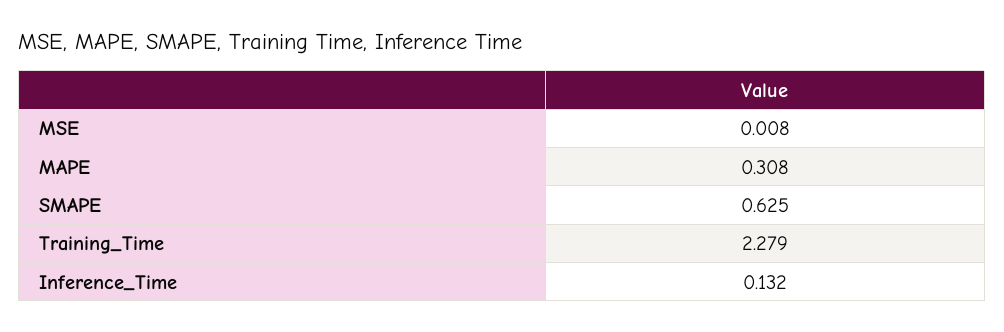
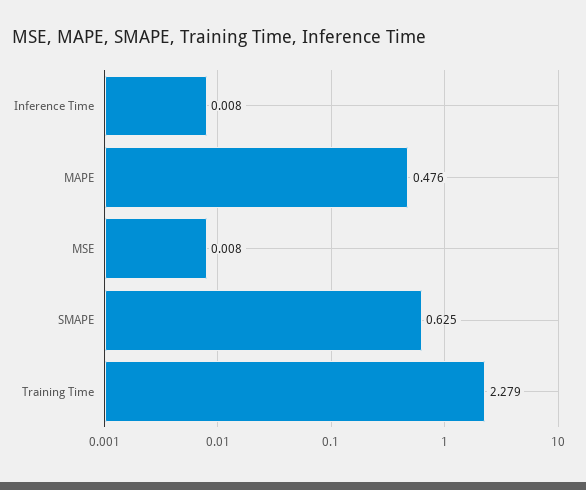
  {
    "MSE": 0.008,
-   "MAPE": 0.308,
+   "MAPE": 0.476,
    "SMAPE": 0.625,
    "Training_Time": 2.279,
-   "Inference_Time": 0.132
+   "Inference_Time": 0.008
  }

